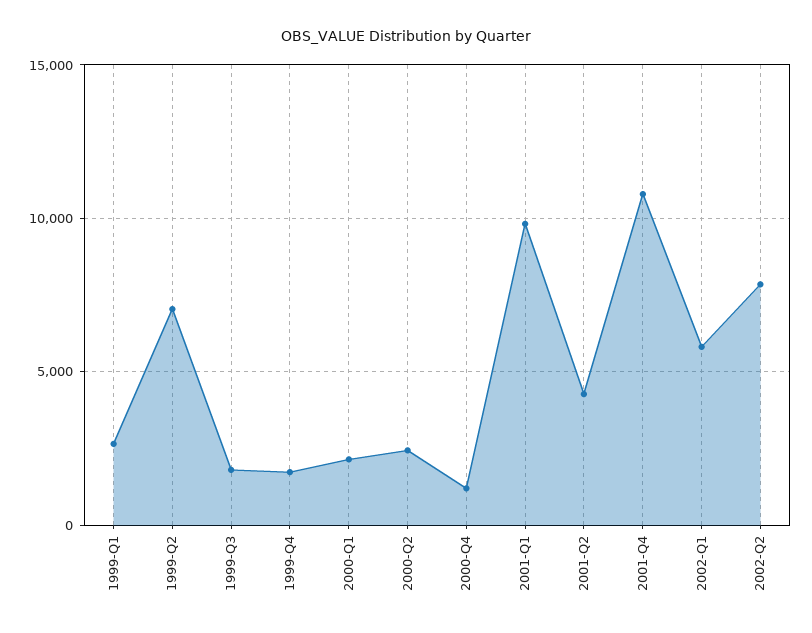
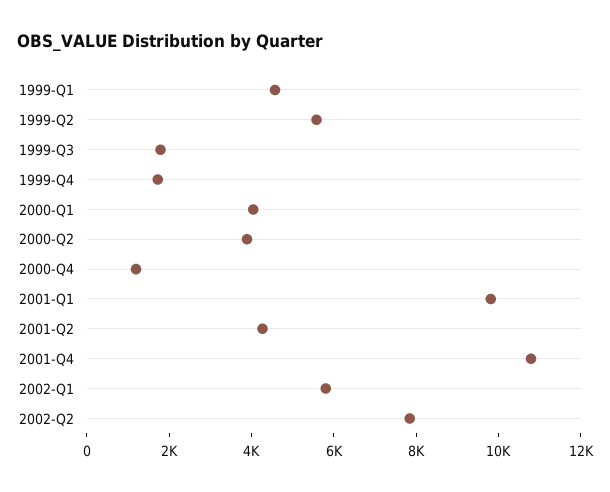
  {
-   "1999-Q1": 2500,
+   "1999-Q1": 4500,
-   "1999-Q2": 7000,
+   "1999-Q2": 5500,
    "1999-Q3": 2000,
    "1999-Q4": 1500,
-   "2000-Q1": 2000,
+   "2000-Q1": 4000,
-   "2000-Q2": 2500,
+   "2000-Q2": 4000,
    "2000-Q4": 1000,
    "2001-Q1": 10000,
    "2001-Q2": 4500,
    "2001-Q4": 11000,
    "2002-Q1": 6000,
    "2002-Q2": 8000
  }

